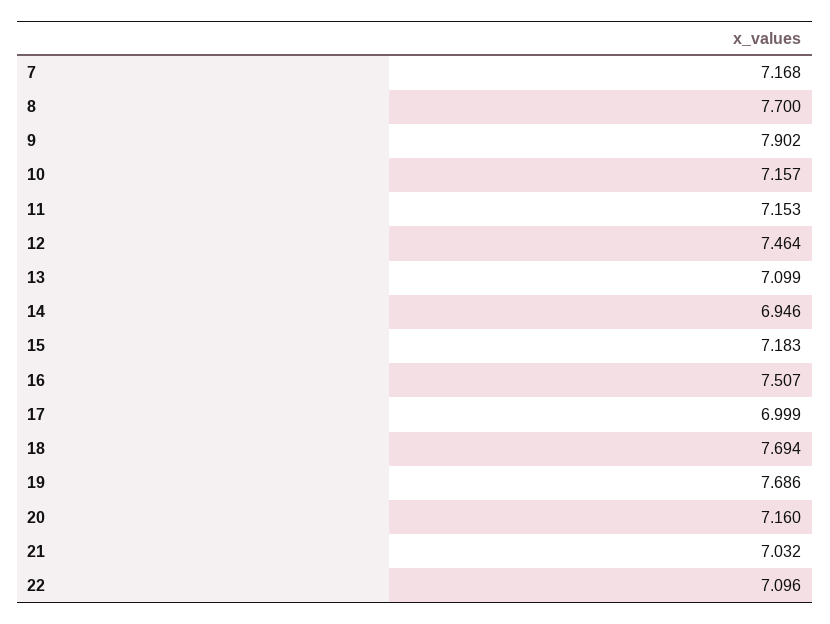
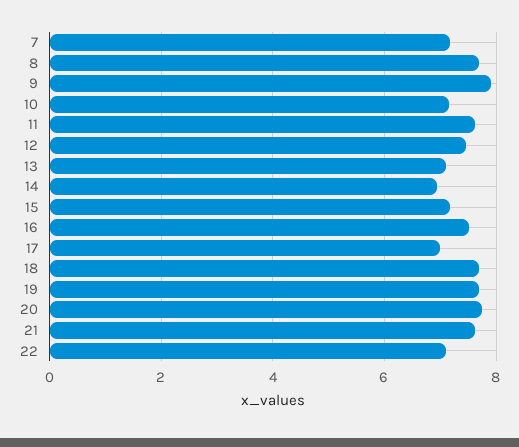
  {
    "7": 7.168,
    "8": 7.7,
    "9": 7.902,
    "10": 7.157,
-   "11": 7.153,
+   "11": 7.6,
    "12": 7.464,
    "13": 7.099,
    "14": 6.946,
    "15": 7.183,
    "16": 7.507,
    "17": 6.999,
    "18": 7.694,
    "19": 7.686,
-   "20": 7.16,
+   "20": 7.8,
-   "21": 7.032,
+   "21": 7.6,
    "22": 7.096
  }

